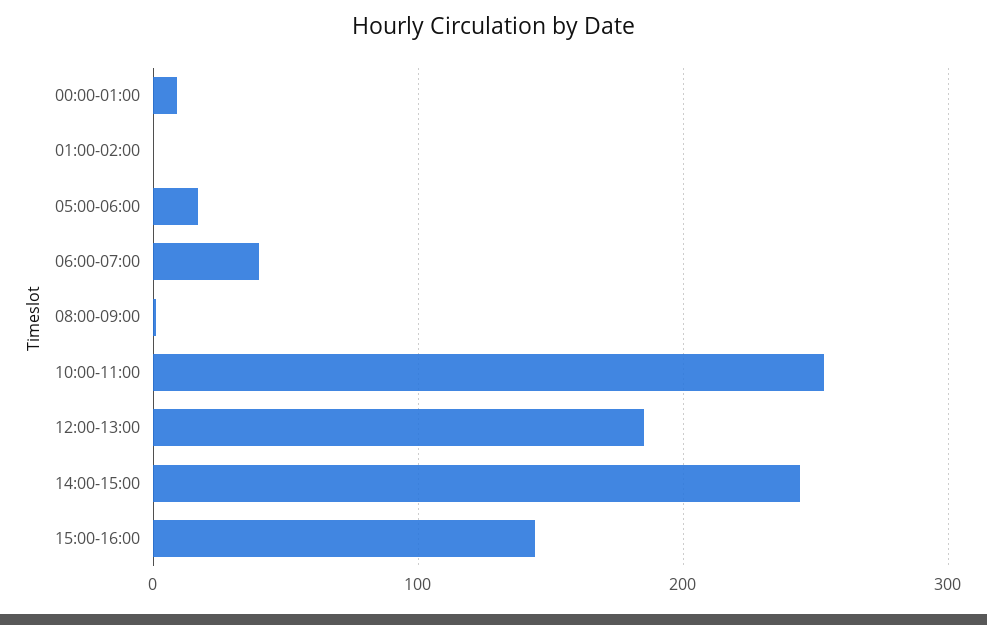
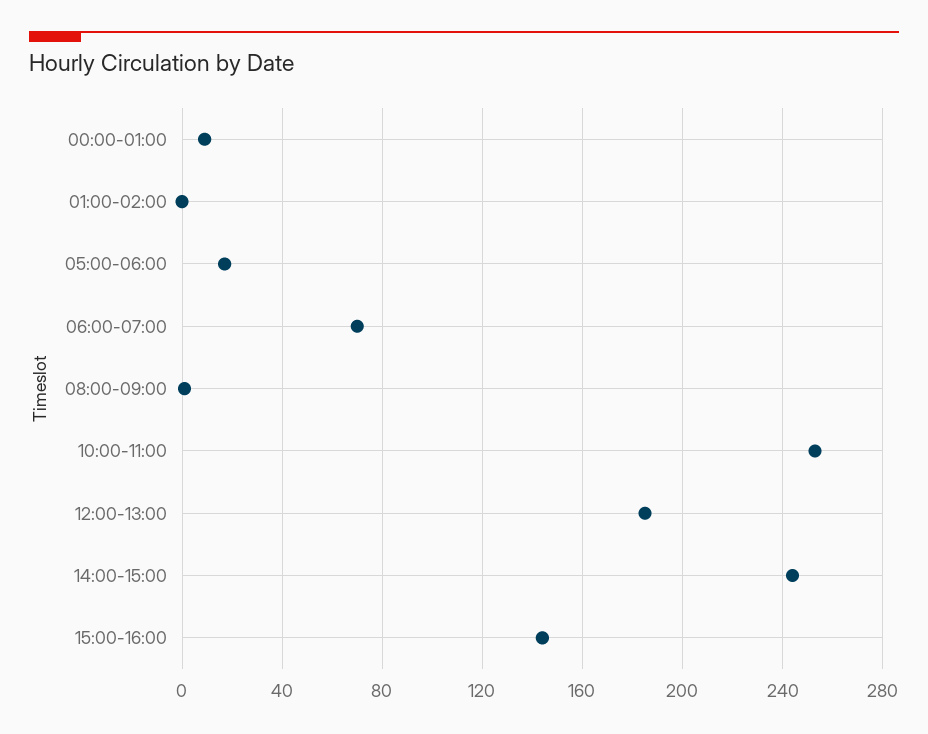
  {
    "00:00-01:00": 10,
    "01:00-02:00": 0,
    "05:00-06:00": 15,
-   "06:00-07:00": 40,
+   "06:00-07:00": 70,
    "08:00-09:00": 0,
    "10:00-11:00": 255,
    "12:00-13:00": 185,
    "14:00-15:00": 245,
    "15:00-16:00": 145
  }

